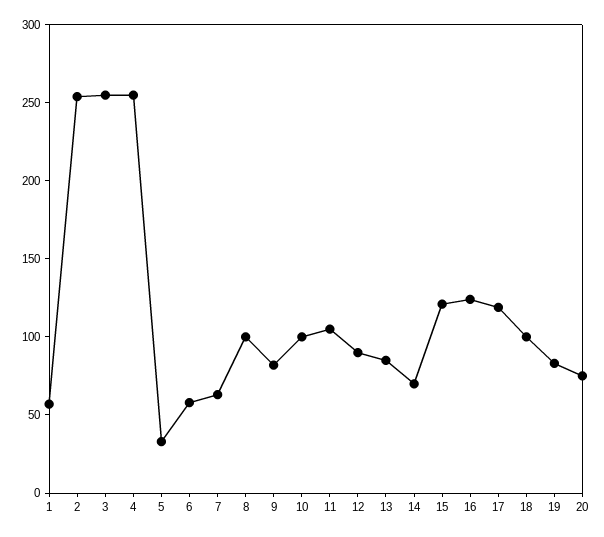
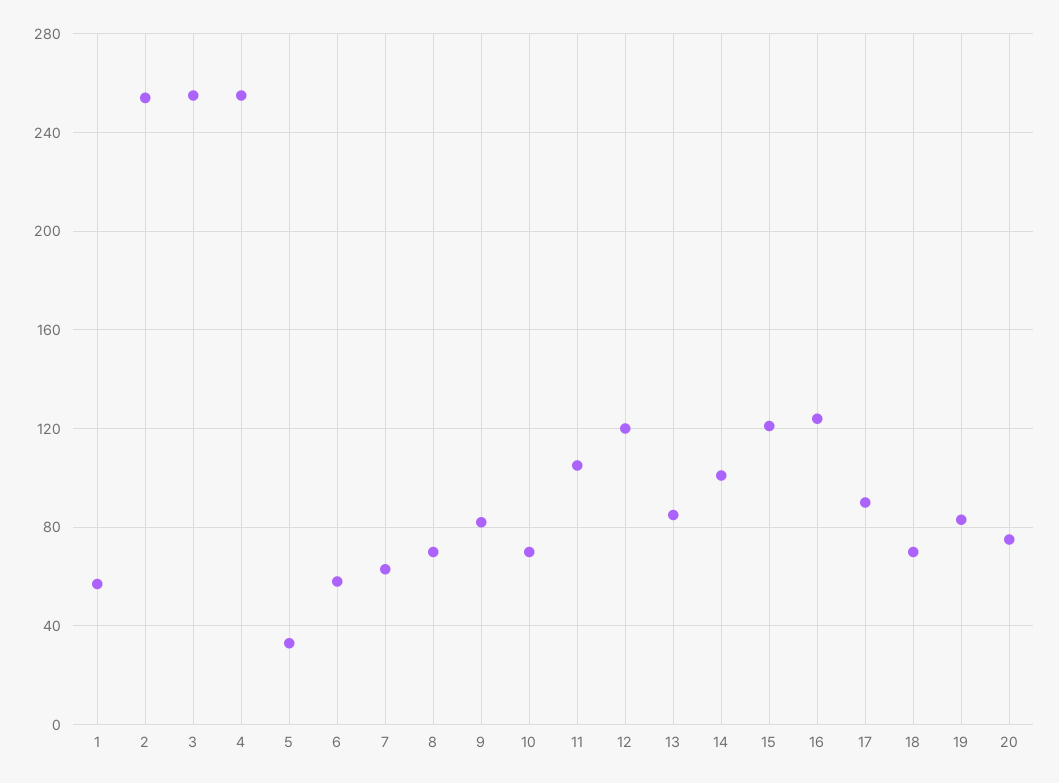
  {
    "1": 55,
    "2": 255,
    "3": 255,
    "4": 255,
    "5": 35,
    "6": 60,
    "7": 65,
-   "8": 100,
+   "8": 70,
    "9": 80,
-   "10": 100,
+   "10": 70,
    "11": 105,
-   "12": 90,
+   "12": 120,
    "13": 85,
-   "14": 70,
+   "14": 100,
    "15": 120,
    "16": 125,
-   "17": 120,
+   "17": 90,
-   "18": 100,
+   "18": 70,
    "19": 85,
    "20": 75
  }

